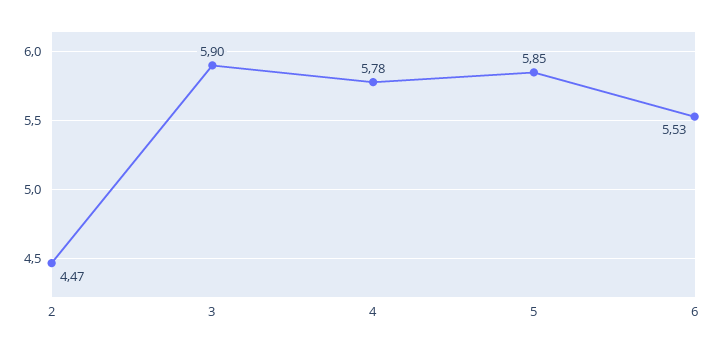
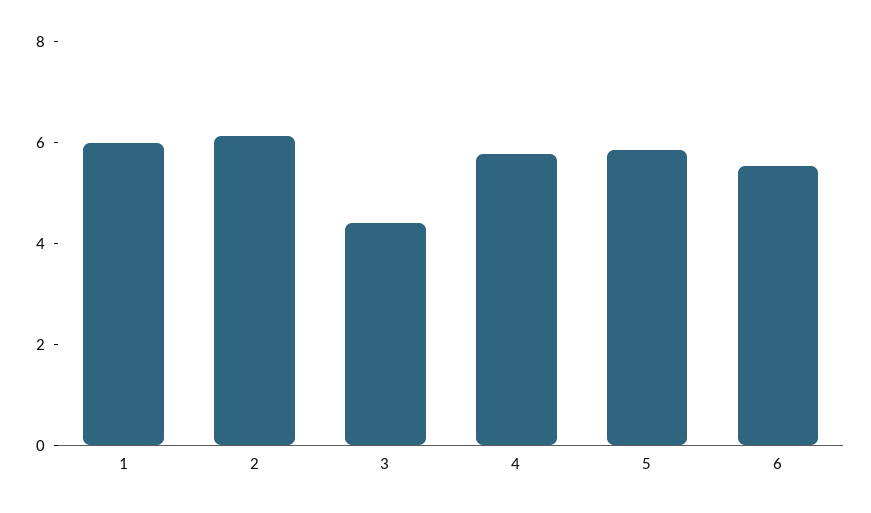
  {
-   "2": 4.47,
+   "2": 6,
-   "3": 5.9,
+   "3": 4.5,
    "4": 5.78,
    "5": 5.85,
-   "6": 5.53
+   "6": 5.53,
+   "1": 6
  }

